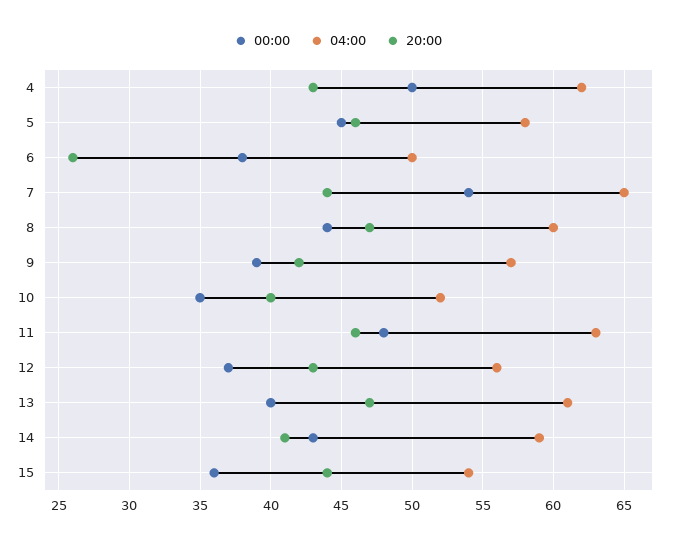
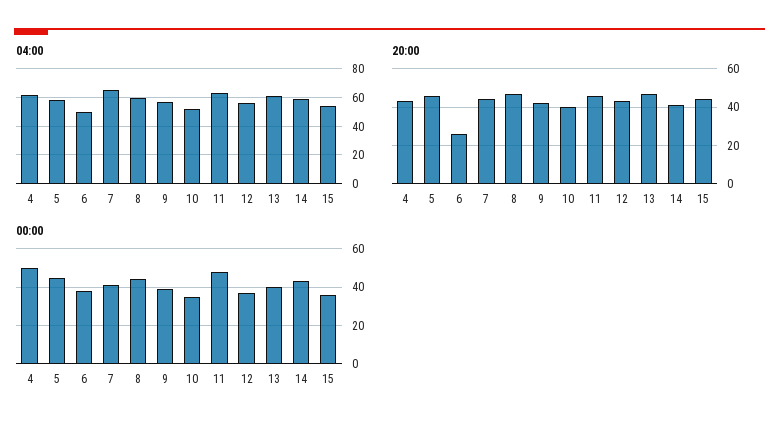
  {
    "00:00": {
      "4": 50,
      "5": 45,
      "6": 38,
-     "7": 54,
+     "7": 40,
      "8": 44,
      "9": 39,
      "10": 35,
      "11": 48,
      "12": 37,
      "13": 40,
      "14": 43,
      "15": 36
    },
    "04:00": {
      "4": 62,
      "5": 58,
      "6": 50,
      "7": 65,
      "8": 60,
      "9": 57,
      "10": 52,
      "11": 63,
      "12": 56,
      "13": 61,
      "14": 59,
      "15": 54
    },
    "20:00": {
      "4": 43,
      "5": 46,
      "6": 26,
      "7": 44,
      "8": 47,
      "9": 42,
      "10": 40,
      "11": 46,
      "12": 43,
      "13": 47,
      "14": 41,
      "15": 44
    }
  }

